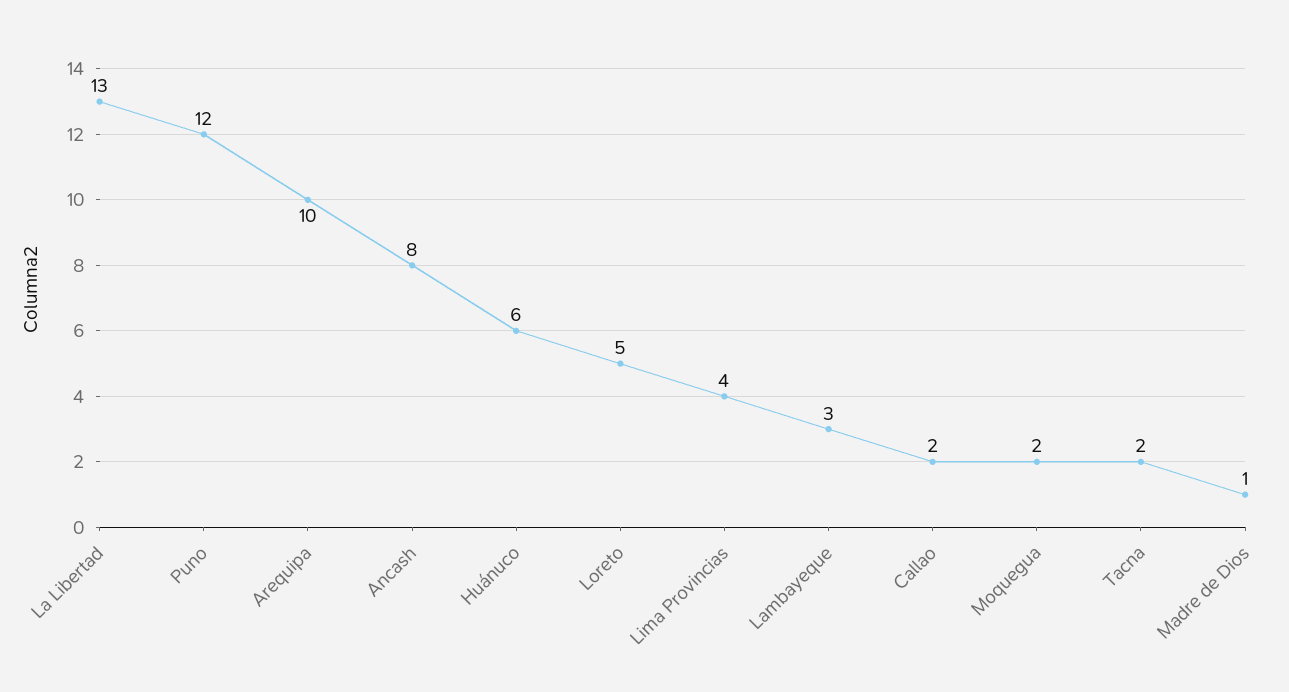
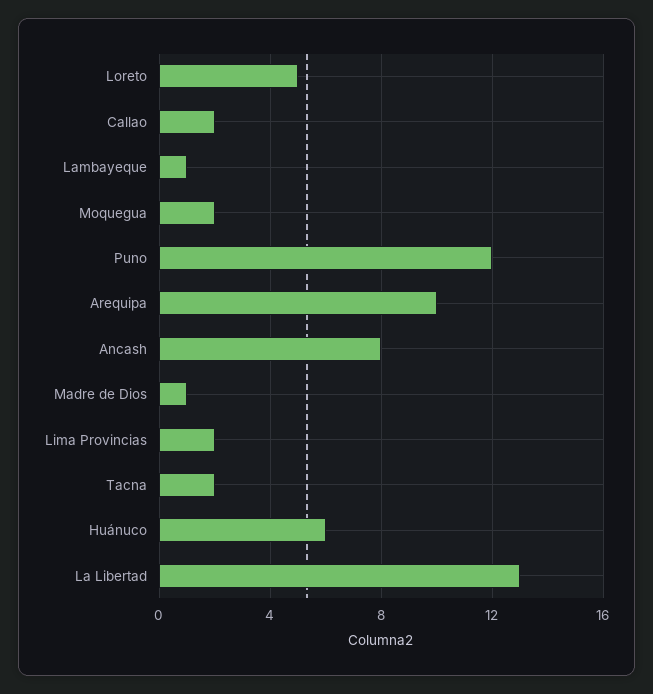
  {
    "La Libertad": 13,
    "Puno": 12,
    "Arequipa": 10,
    "Ancash": 8,
    "Huánuco": 6,
    "Loreto": 5,
-   "Lima Provincias": 4,
+   "Lima Provincias": 2,
-   "Lambayeque": 3,
+   "Lambayeque": 1,
    "Callao": 2,
    "Moquegua": 2,
    "Tacna": 2,
    "Madre de Dios": 1
  }

